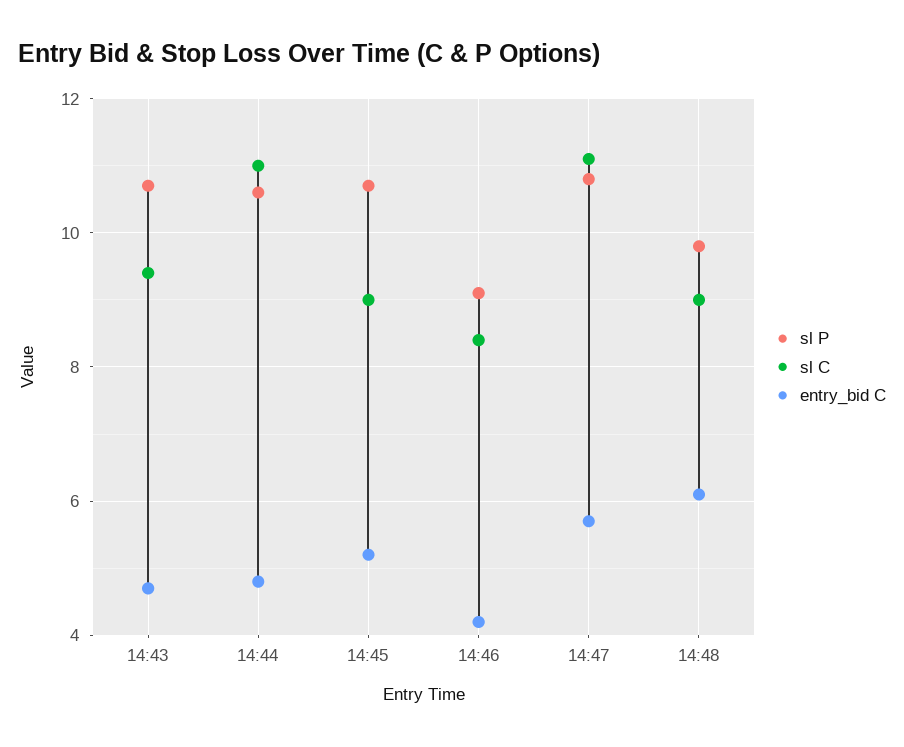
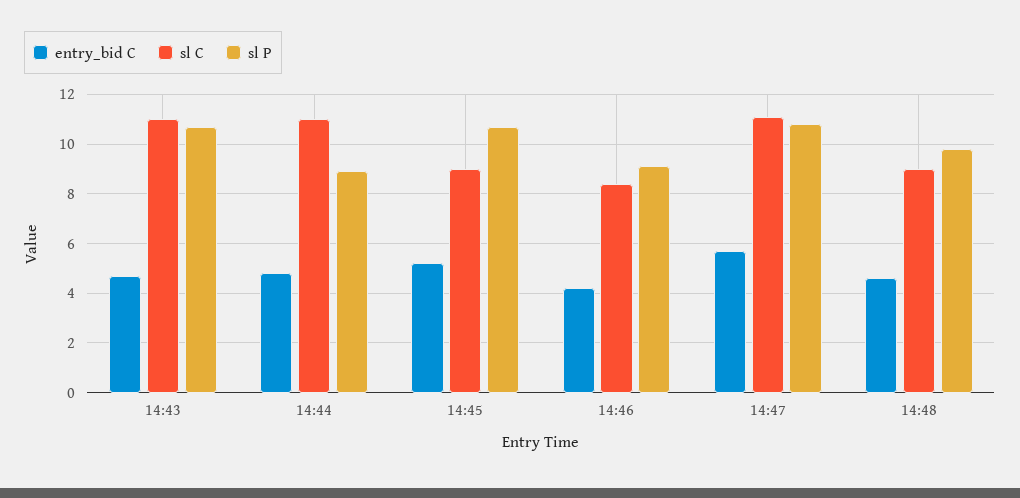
  {
    "sl P": {
      "14:43": 10.5,
-     "14:44": 10.5,
+     "14:44": 9,
      "14:45": 10.5,
      "14:46": 9,
      "14:47": 11,
      "14:48": 10
    },
    "sl C": {
-     "14:43": 9.5,
+     "14:43": 11,
      "14:44": 11,
      "14:45": 9,
      "14:46": 8.5,
      "14:47": 11,
      "14:48": 9
    },
    "entry_bid C": {
      "14:43": 4.5,
      "14:44": 5,
      "14:45": 5,
      "14:46": 4,
      "14:47": 5.5,
-     "14:48": 6
+     "14:48": 4.5
    }
  }

